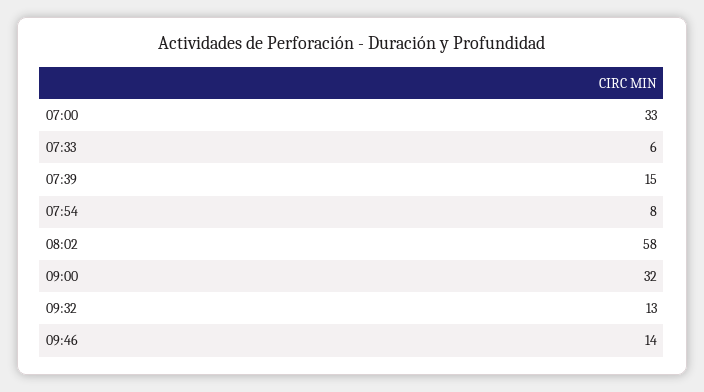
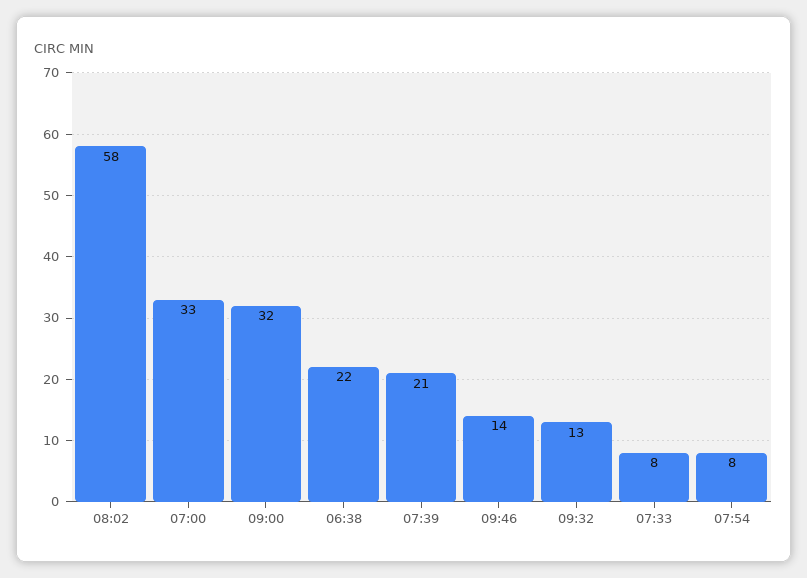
  {
    "07:00": 33,
-   "07:33": 6,
+   "07:33": 8,
-   "07:39": 15,
+   "07:39": 21,
    "07:54": 8,
    "08:02": 58,
    "09:00": 32,
    "09:32": 13,
-   "09:46": 14
+   "09:46": 14,
+   "06:38": 22
  }

